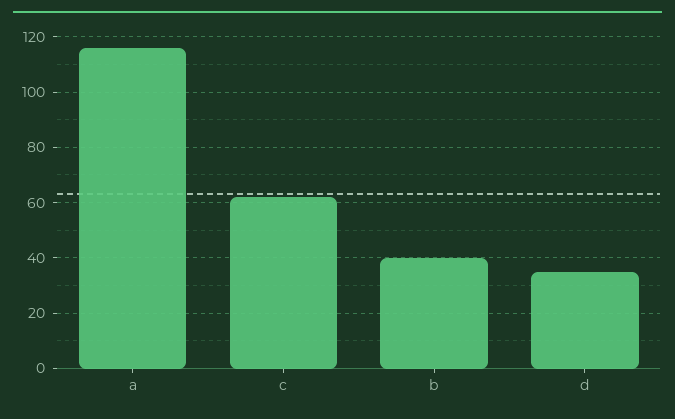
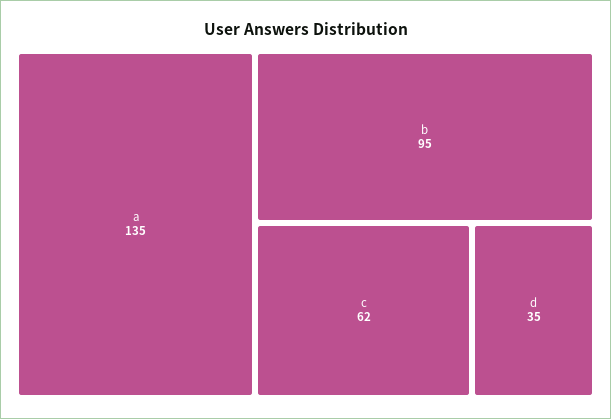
  {
-   "a": 115,
+   "a": 135,
    "c": 62,
-   "b": 40,
+   "b": 95,
    "d": 35
  }

